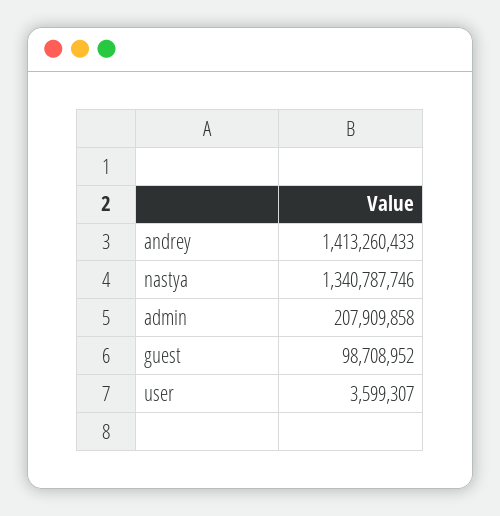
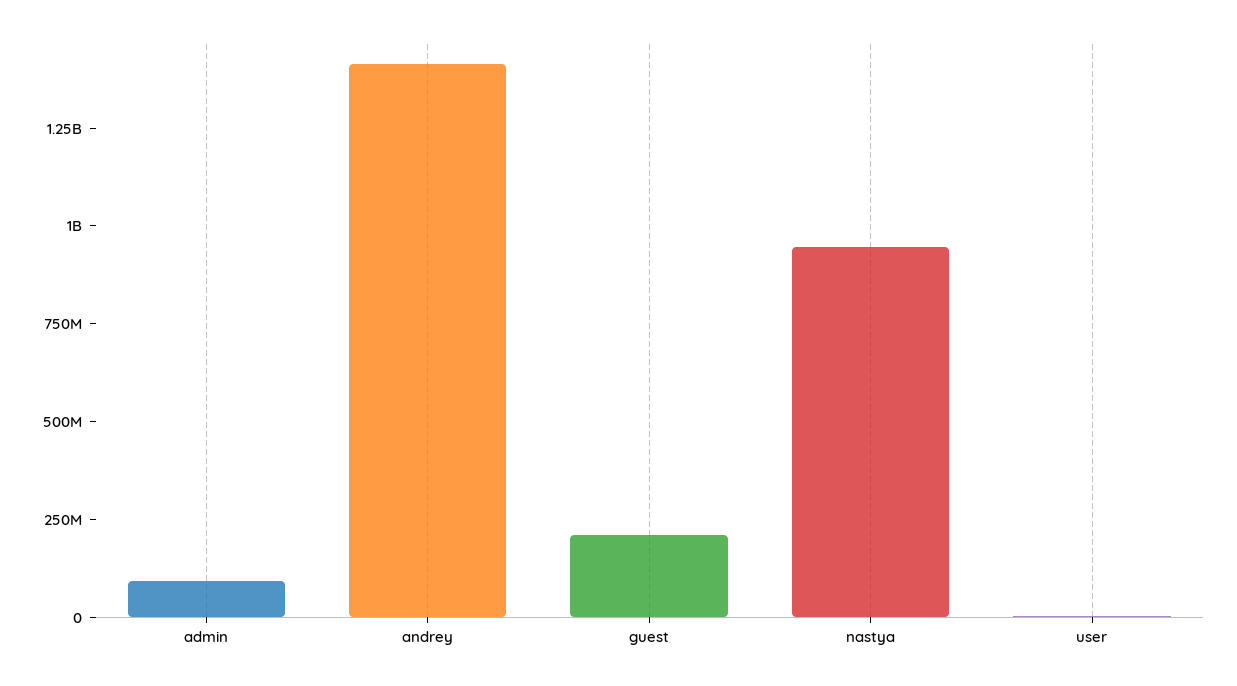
  {
    "andrey": 1413260433,
-   "nastya": 1340787746,
+   "nastya": 950000000,
-   "admin": 207909858,
+   "admin": 100000000,
-   "guest": 98708952,
+   "guest": 200000000,
    "user": 3599307
  }

